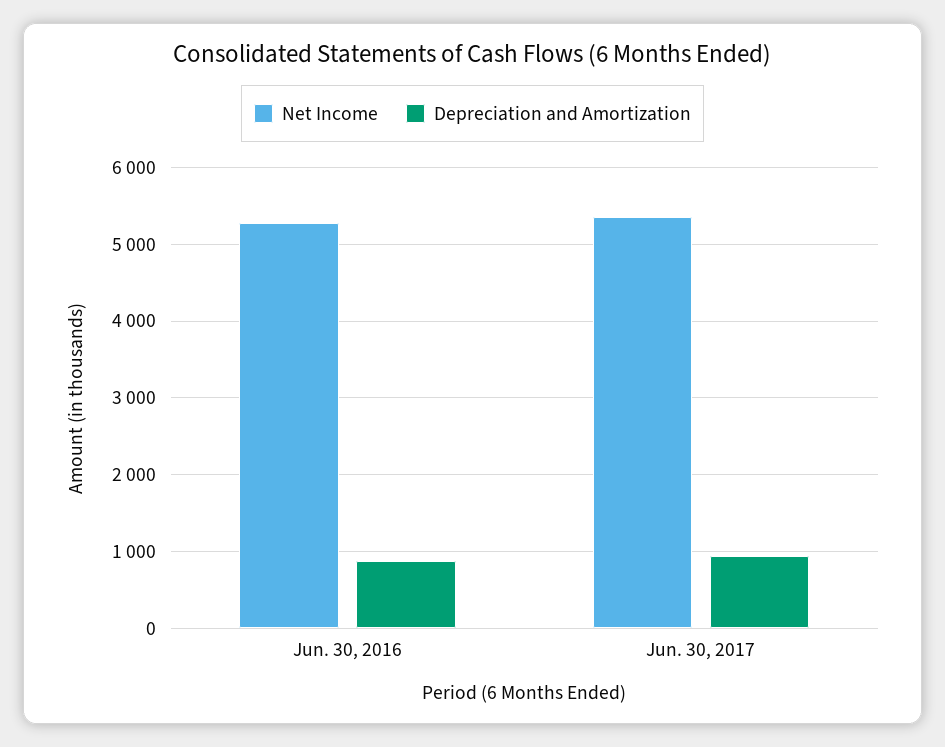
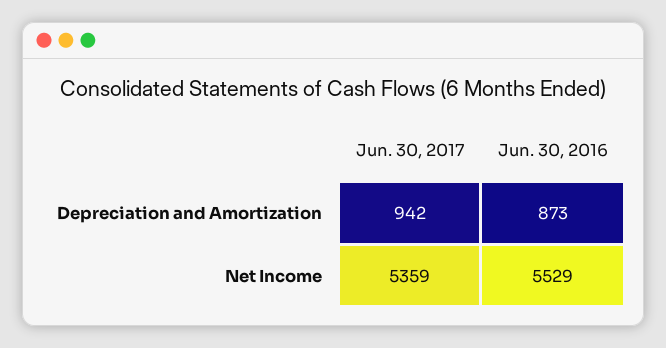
  {
    "Net Income": {
-     "Jun. 30, 2016": 5300,
+     "Jun. 30, 2016": 5529,
      "Jun. 30, 2017": 5359
    },
    "Depreciation and Amortization": {
      "Jun. 30, 2016": 873,
      "Jun. 30, 2017": 942
    }
  }

